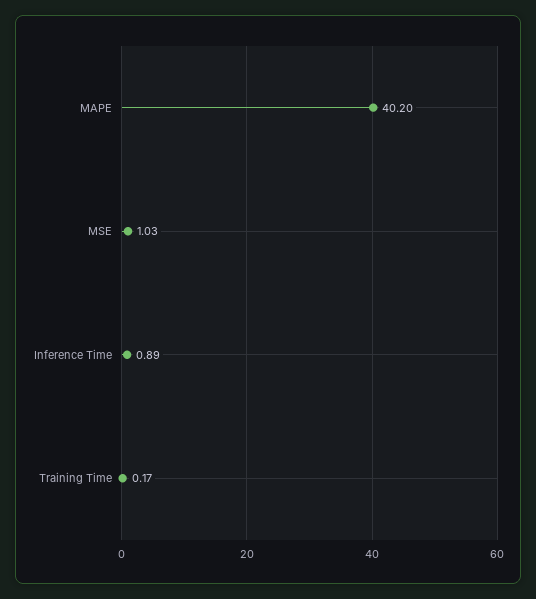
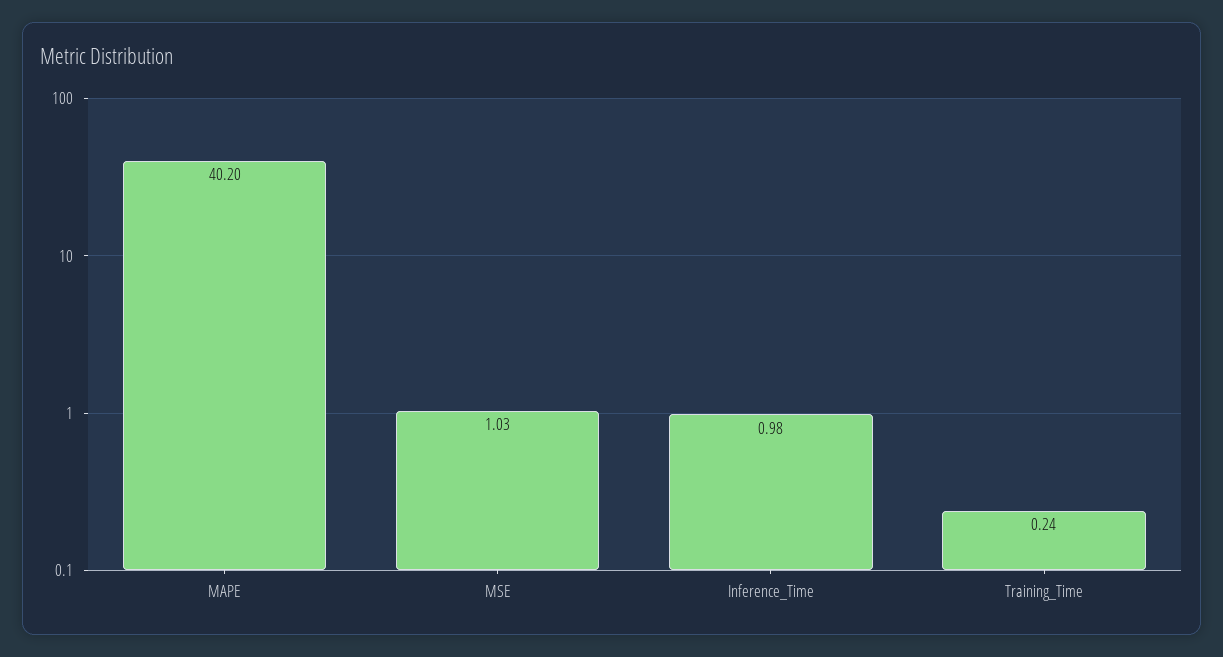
  {
    "MAPE": 40.2,
    "MSE": 1.03,
-   "Inference Time": 0.89,
+   "Inference Time": 0.98,
-   "Training Time": 0.17
+   "Training Time": 0.24
  }

